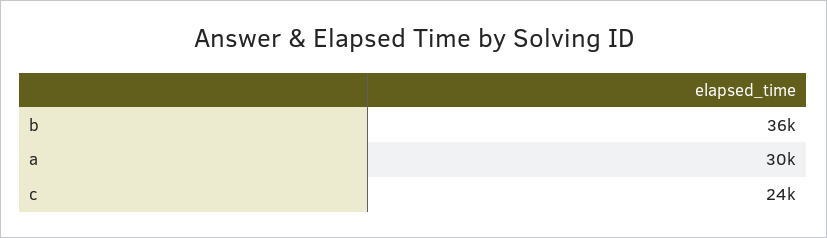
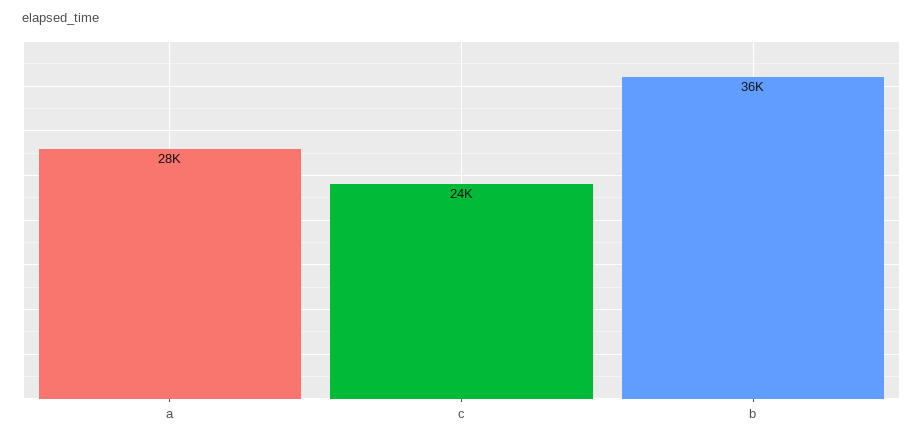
  {
    "b": 36000,
-   "a": 30000,
+   "a": 28000,
    "c": 24000
  }

